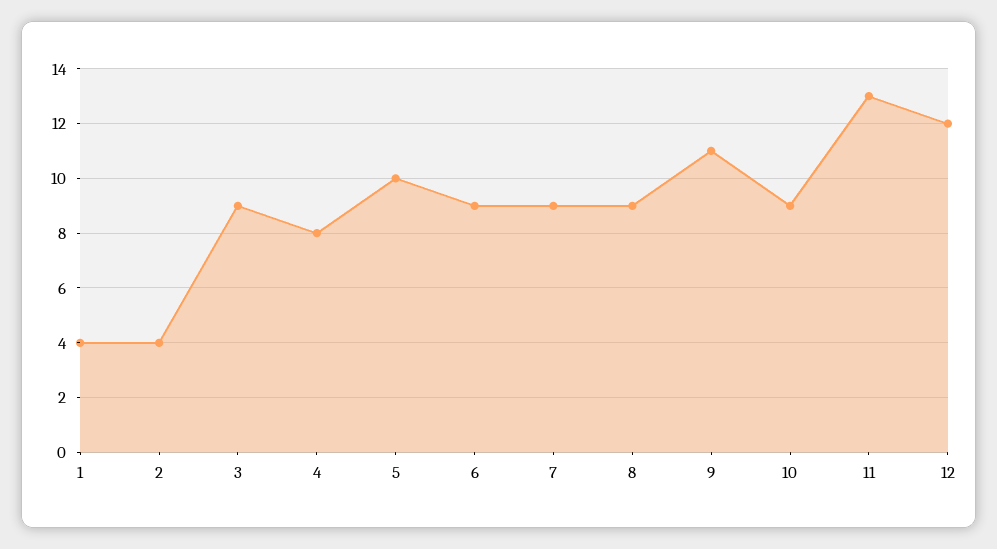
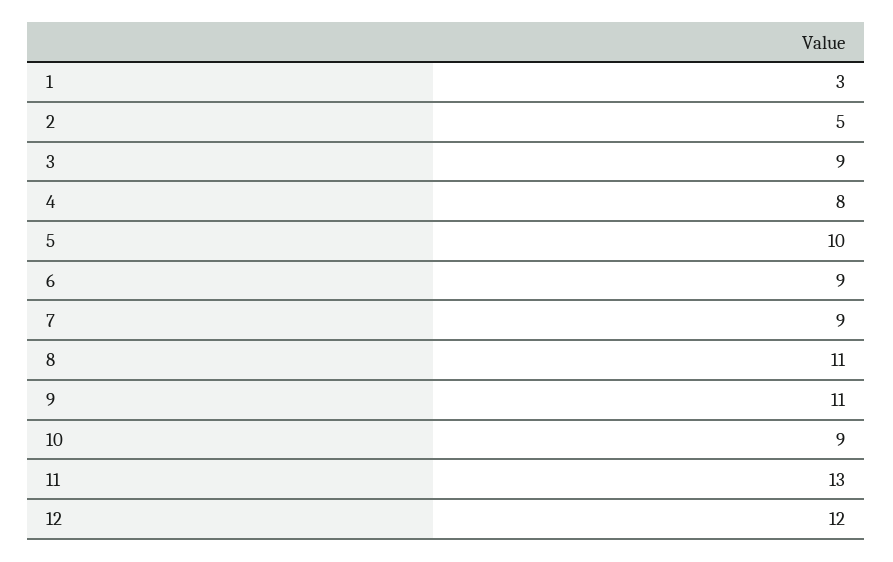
  {
-   "1": 4,
+   "1": 3,
-   "2": 4,
+   "2": 5,
    "3": 9,
    "4": 8,
    "5": 10,
    "6": 9,
    "7": 9,
-   "8": 9,
+   "8": 11,
    "9": 11,
    "10": 9,
    "11": 13,
    "12": 12
  }

